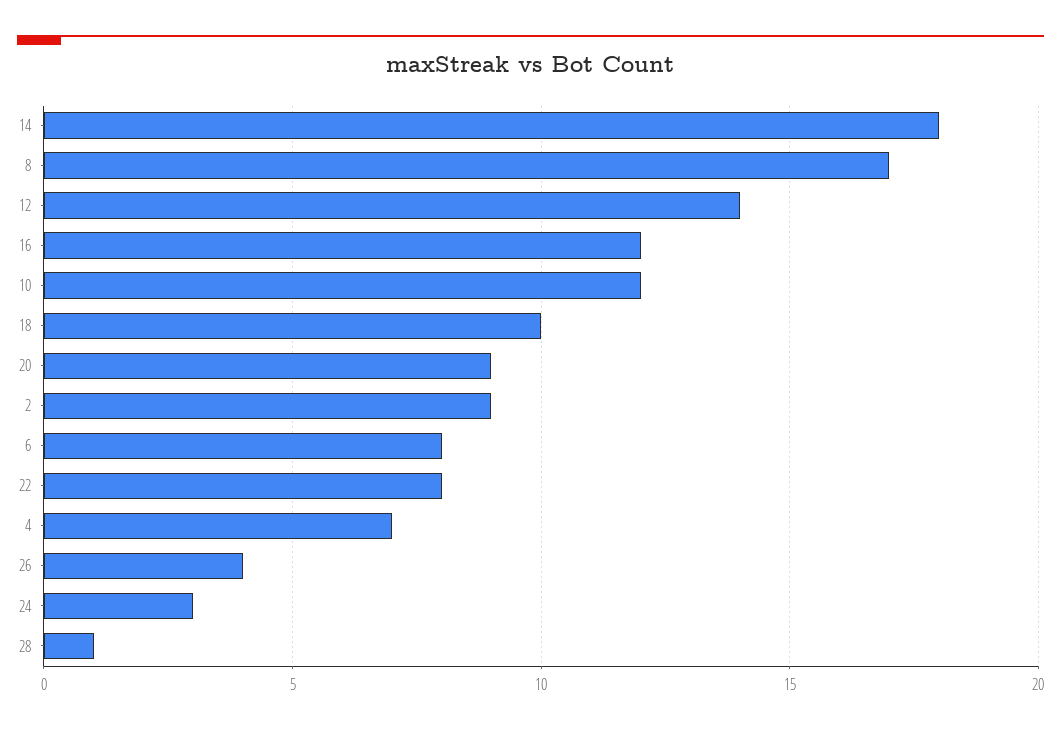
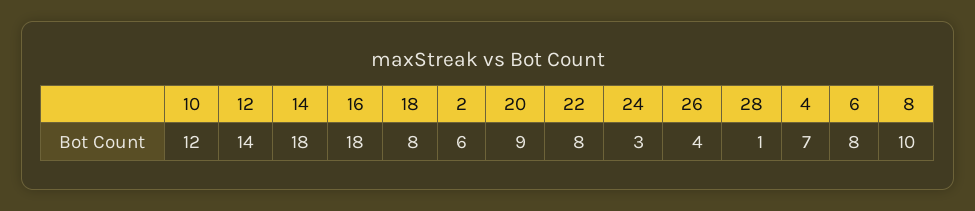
  {
    "14": 18,
-   "8": 17,
+   "8": 10,
    "12": 14,
-   "16": 12,
+   "16": 18,
    "10": 12,
-   "18": 10,
+   "18": 8,
    "20": 9,
-   "2": 9,
+   "2": 6,
    "6": 8,
    "22": 8,
    "4": 7,
    "26": 4,
    "24": 3,
    "28": 1
  }

